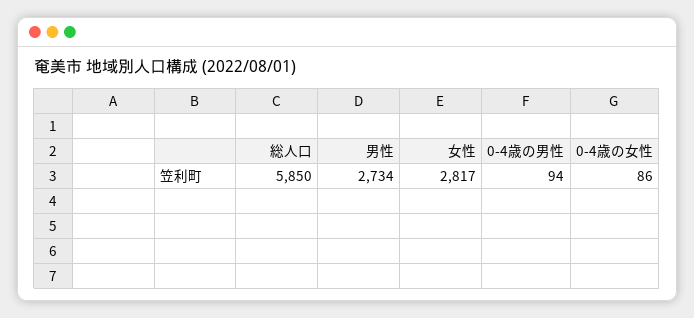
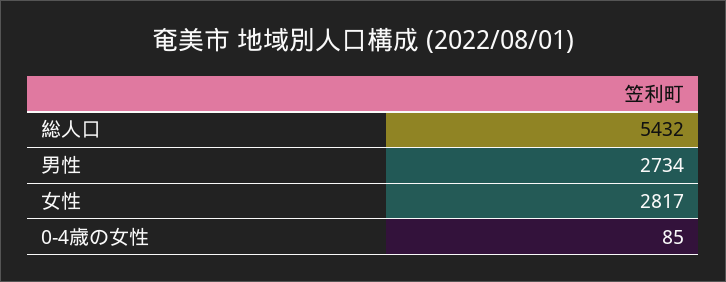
  {
-   "総人口": 5850,
+   "総人口": 5432,
    "男性": 2734,
    "女性": 2817,
-   "0-4歳の男性": 94,
-   "0-4歳の女性": 86
+   "0-4歳の女性": 85
  }

